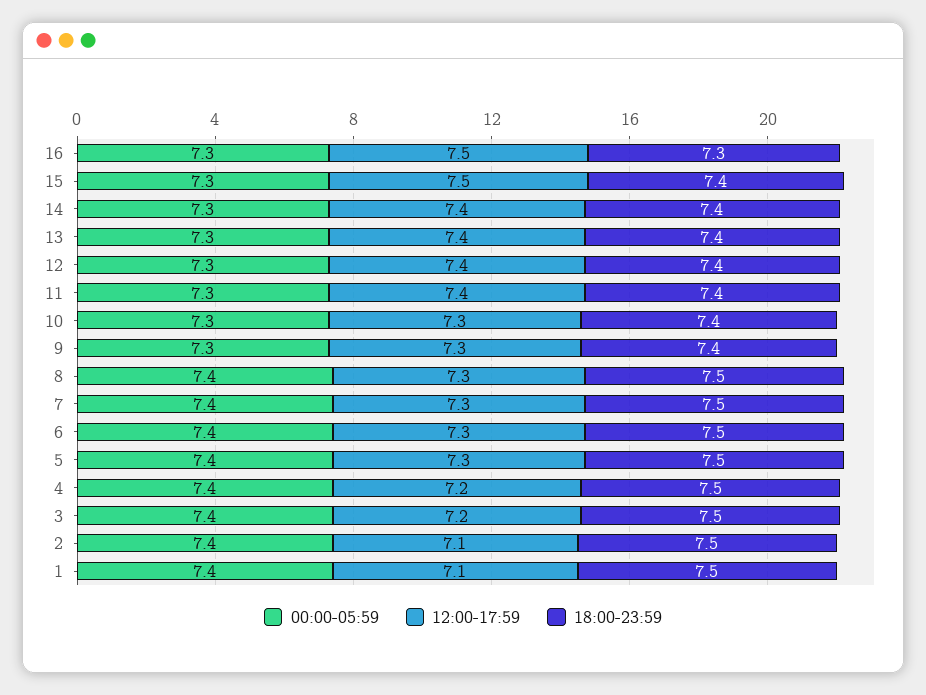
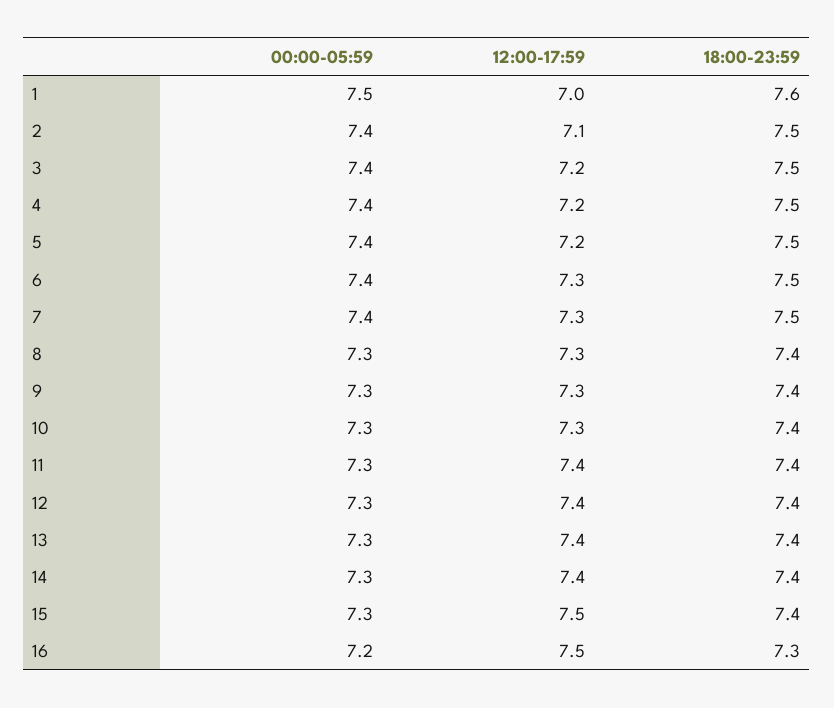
  {
    "00:00-05:59": {
-     "16": 7.3,
+     "16": 7.2,
      "15": 7.3,
      "14": 7.3,
      "13": 7.3,
      "12": 7.3,
      "11": 7.3,
      "10": 7.3,
      "9": 7.3,
-     "8": 7.4,
+     "8": 7.3,
      "7": 7.4,
      "6": 7.4,
      "5": 7.4,
      "4": 7.4,
      "3": 7.4,
      "2": 7.4,
-     "1": 7.4
+     "1": 7.5
    },
    "12:00-17:59": {
      "16": 7.5,
      "15": 7.5,
      "14": 7.4,
      "13": 7.4,
      "12": 7.4,
      "11": 7.4,
      "10": 7.3,
      "9": 7.3,
      "8": 7.3,
      "7": 7.3,
      "6": 7.3,
-     "5": 7.3,
+     "5": 7.2,
      "4": 7.2,
      "3": 7.2,
      "2": 7.1,
-     "1": 7.1
+     "1": 7
    },
    "18:00-23:59": {
      "16": 7.3,
      "15": 7.4,
      "14": 7.4,
      "13": 7.4,
      "12": 7.4,
      "11": 7.4,
      "10": 7.4,
      "9": 7.4,
-     "8": 7.5,
+     "8": 7.4,
      "7": 7.5,
      "6": 7.5,
      "5": 7.5,
      "4": 7.5,
      "3": 7.5,
      "2": 7.5,
-     "1": 7.5
+     "1": 7.6
    }
  }

